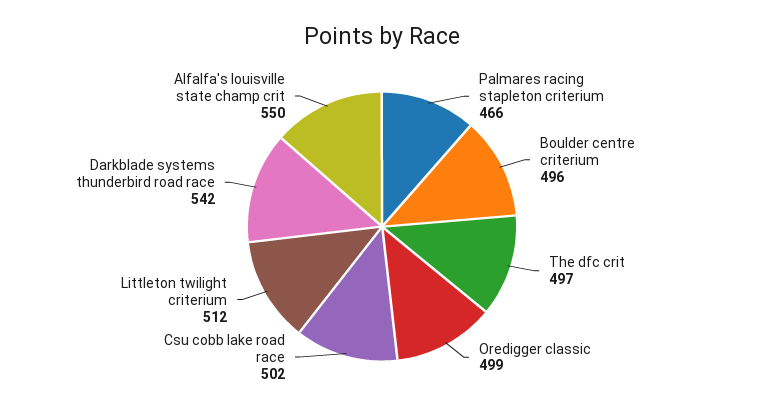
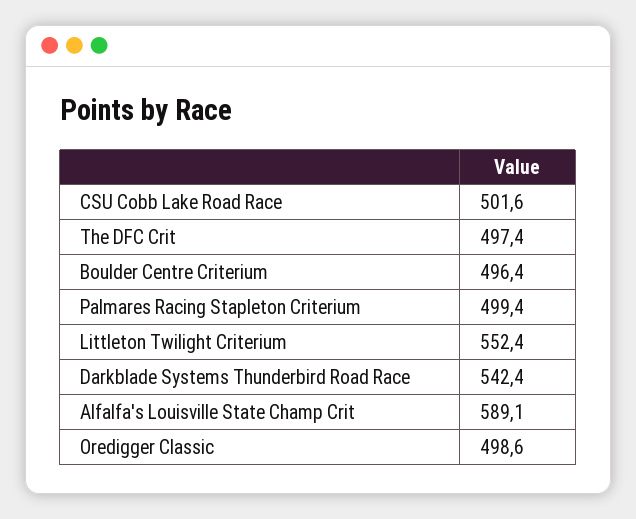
  {
-   "Palmares racing stapleton criterium": 466,
+   "Palmares racing stapleton criterium": 499.4,
    "Boulder centre criterium": 496.4,
    "The dfc crit": 497.4,
    "Oredigger classic": 498.6,
    "Csu cobb lake road race": 501.6,
-   "Littleton twilight criterium": 512,
+   "Littleton twilight criterium": 552.4,
    "Darkblade systems thunderbird road race": 542.4,
-   "Alfalfa's louisville state champ crit": 550
+   "Alfalfa's louisville state champ crit": 589.1
  }

